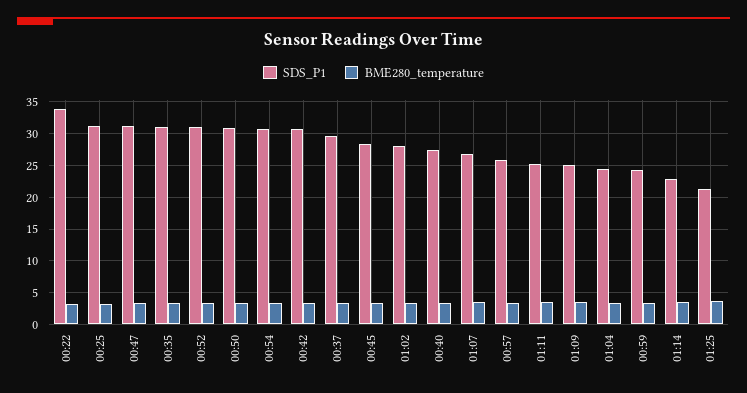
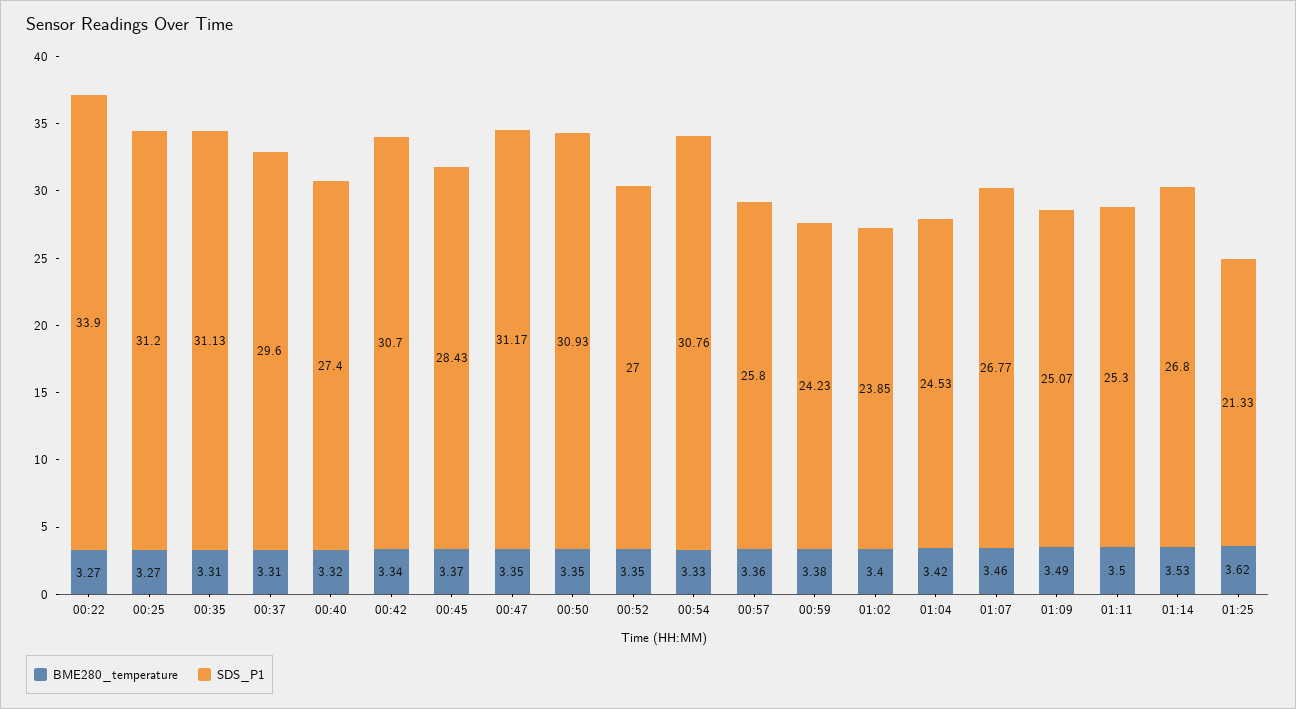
  {
    "SDS_P1": {
      "00:22": 33.9,
      "00:25": 31.2,
      "00:47": 31.17,
      "00:35": 31.13,
-     "00:52": 31,
+     "00:52": 27,
      "00:50": 30.93,
      "00:54": 30.76,
      "00:42": 30.7,
      "00:37": 29.6,
      "00:45": 28.43,
-     "01:02": 28,
+     "01:02": 23.85,
      "00:40": 27.4,
      "01:07": 26.77,
      "00:57": 25.8,
      "01:11": 25.3,
      "01:09": 25.07,
      "01:04": 24.53,
      "00:59": 24.23,
-     "01:14": 23,
+     "01:14": 26.8,
      "01:25": 21.33
    },
    "BME280_temperature": {
      "00:22": 3.27,
      "00:25": 3.27,
      "00:47": 3.35,
      "00:35": 3.31,
      "00:52": 3.35,
      "00:50": 3.35,
      "00:54": 3.33,
      "00:42": 3.34,
      "00:37": 3.31,
      "00:45": 3.37,
      "01:02": 3.4,
      "00:40": 3.32,
      "01:07": 3.46,
      "00:57": 3.36,
      "01:11": 3.5,
      "01:09": 3.49,
      "01:04": 3.42,
      "00:59": 3.38,
      "01:14": 3.53,
      "01:25": 3.62
    }
  }

